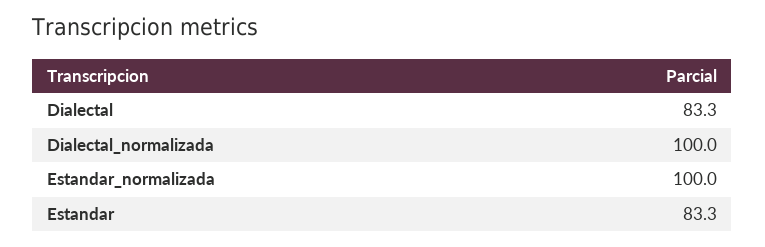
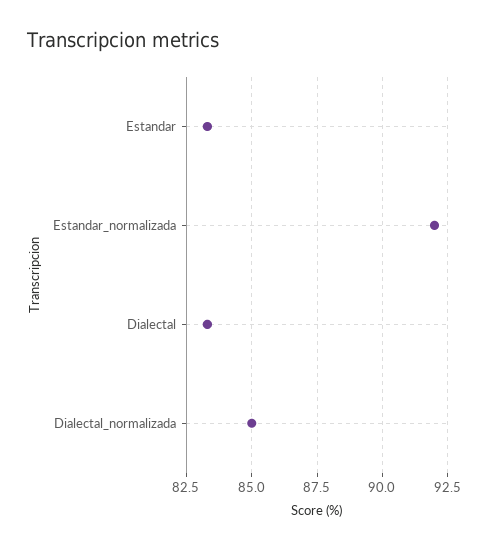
  {
    "Dialectal": 83.3,
-   "Dialectal_normalizada": 100,
+   "Dialectal_normalizada": 85,
-   "Estandar_normalizada": 100,
+   "Estandar_normalizada": 92,
    "Estandar": 83.3
  }

